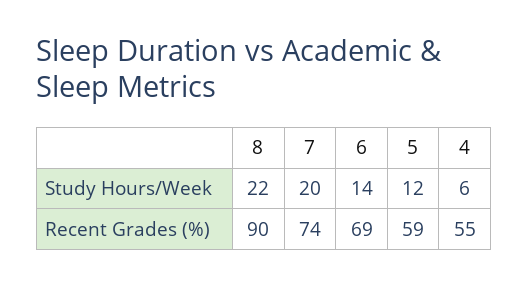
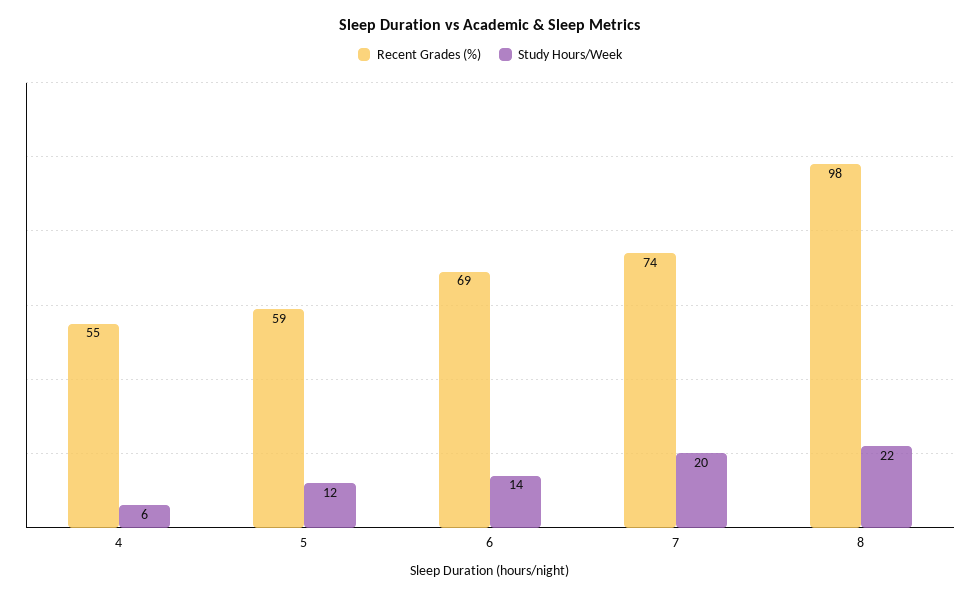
  {
    "Study Hours/Week": {
      "8": 22,
      "7": 20,
      "6": 14,
      "5": 12,
      "4": 6
    },
    "Recent Grades (%)": {
-     "8": 90,
+     "8": 98,
      "7": 74,
      "6": 69,
      "5": 59,
      "4": 55
    }
  }

